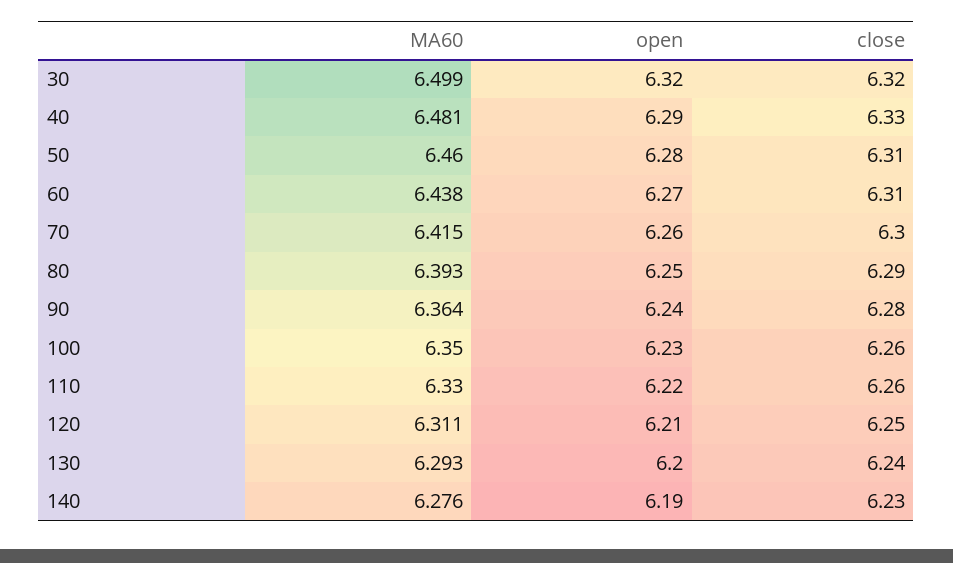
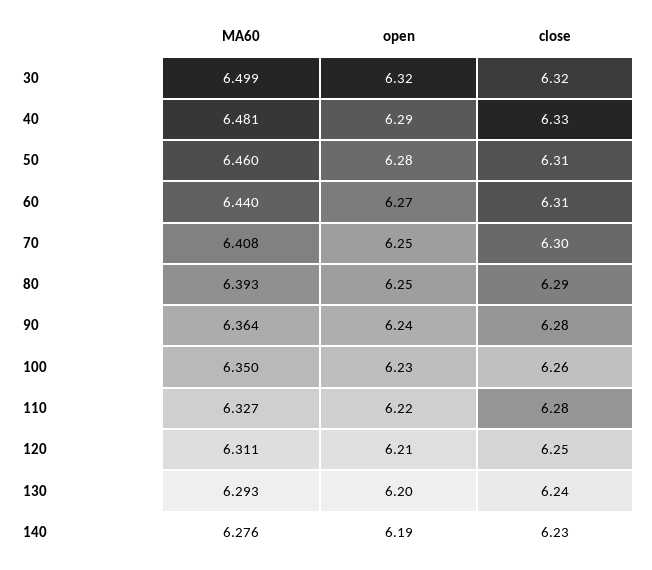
  {
    "MA60": {
      "30": 6.499,
      "40": 6.481,
      "50": 6.46,
-     "60": 6.438,
+     "60": 6.44,
-     "70": 6.415,
+     "70": 6.408,
      "80": 6.393,
      "90": 6.364,
      "100": 6.35,
-     "110": 6.33,
+     "110": 6.327,
      "120": 6.311,
      "130": 6.293,
      "140": 6.276
    },
    "open": {
      "30": 6.32,
      "40": 6.29,
      "50": 6.28,
      "60": 6.27,
-     "70": 6.26,
+     "70": 6.25,
      "80": 6.25,
      "90": 6.24,
      "100": 6.23,
      "110": 6.22,
      "120": 6.21,
      "130": 6.2,
      "140": 6.19
    },
    "close": {
      "30": 6.32,
      "40": 6.33,
      "50": 6.31,
      "60": 6.31,
      "70": 6.3,
      "80": 6.29,
      "90": 6.28,
      "100": 6.26,
-     "110": 6.26,
+     "110": 6.28,
      "120": 6.25,
      "130": 6.24,
      "140": 6.23
    }
  }

